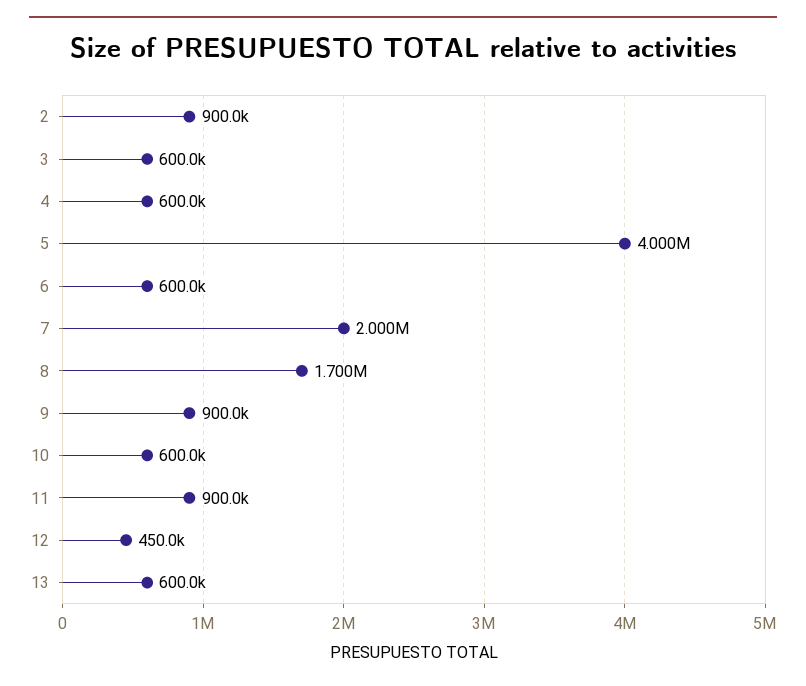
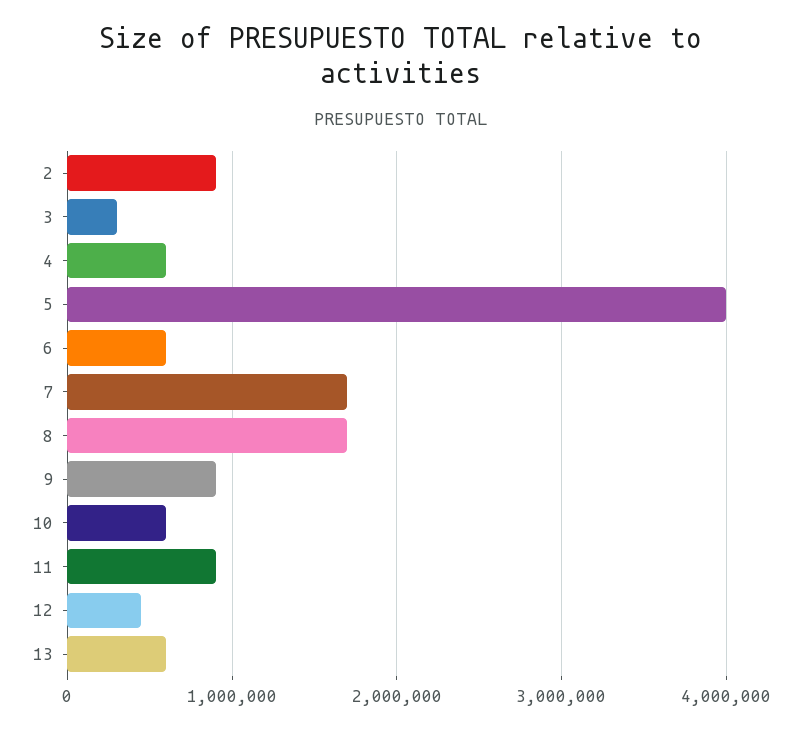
  {
    "2": 900000,
-   "3": 600000,
+   "3": 300000,
    "4": 600000,
    "5": 4000000,
    "6": 600000,
-   "7": 2000000,
+   "7": 1700000,
    "8": 1700000,
    "9": 900000,
    "10": 600000,
    "11": 900000,
    "12": 450000,
    "13": 600000
  }

